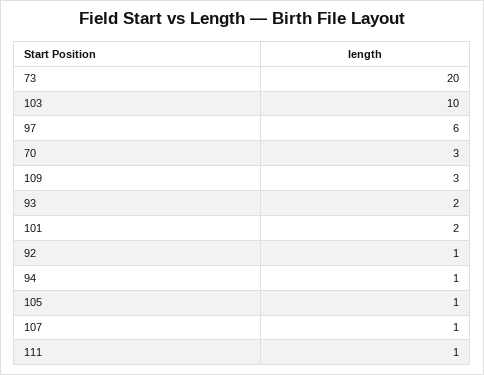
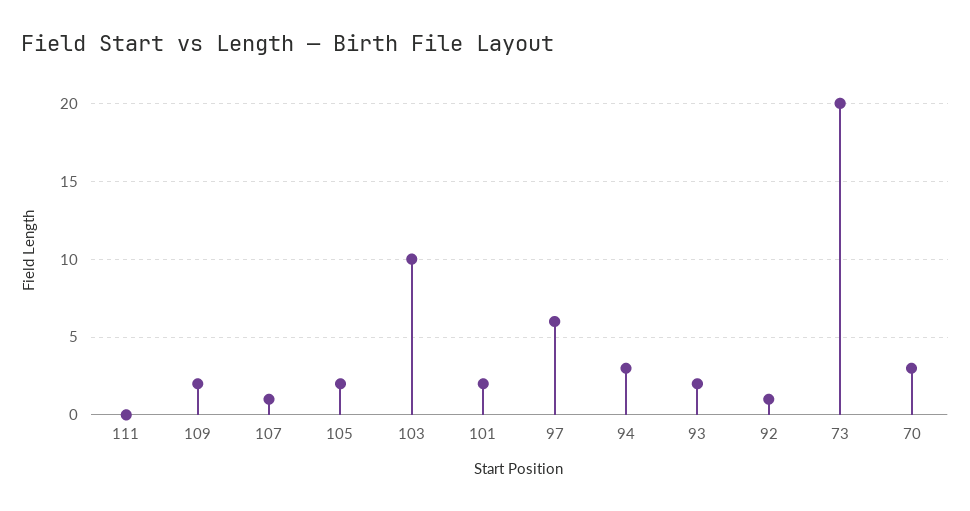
  {
    "73": 20,
    "103": 10,
    "97": 6,
    "70": 3,
-   "109": 3,
+   "109": 2,
    "93": 2,
    "101": 2,
    "92": 1,
-   "94": 1,
+   "94": 3,
-   "105": 1,
+   "105": 2,
    "107": 1,
-   "111": 1
+   "111": 0
  }

